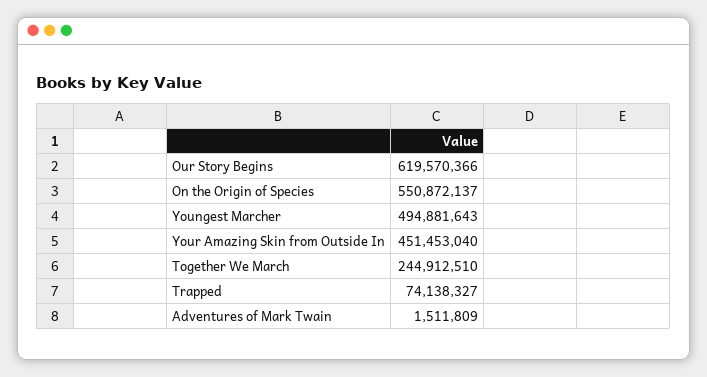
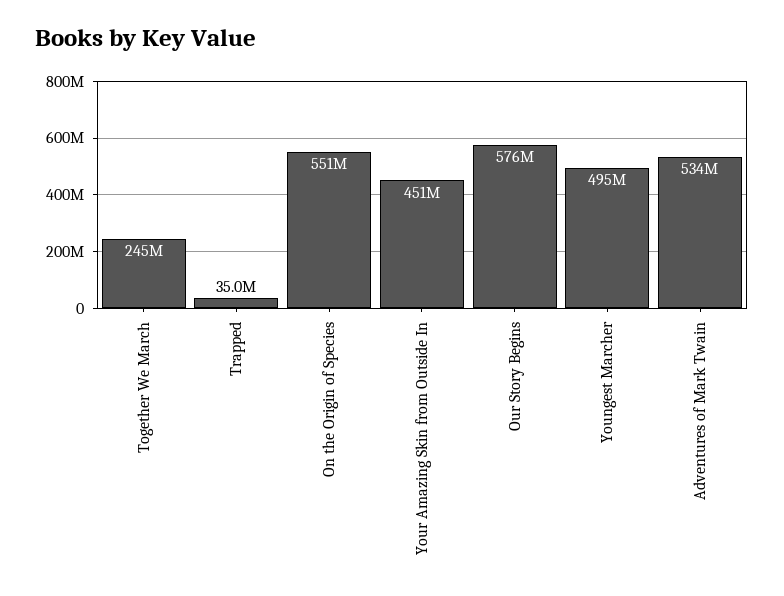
  {
-   "Our Story Begins": 619570366,
+   "Our Story Begins": 576000000,
    "On the Origin of Species": 550872137,
    "Youngest Marcher": 494881643,
    "Your Amazing Skin from Outside In": 451453040,
    "Together We March": 244912510,
-   "Trapped": 74138327,
+   "Trapped": 35000000,
-   "Adventures of Mark Twain": 1511809
+   "Adventures of Mark Twain": 534000000
  }

